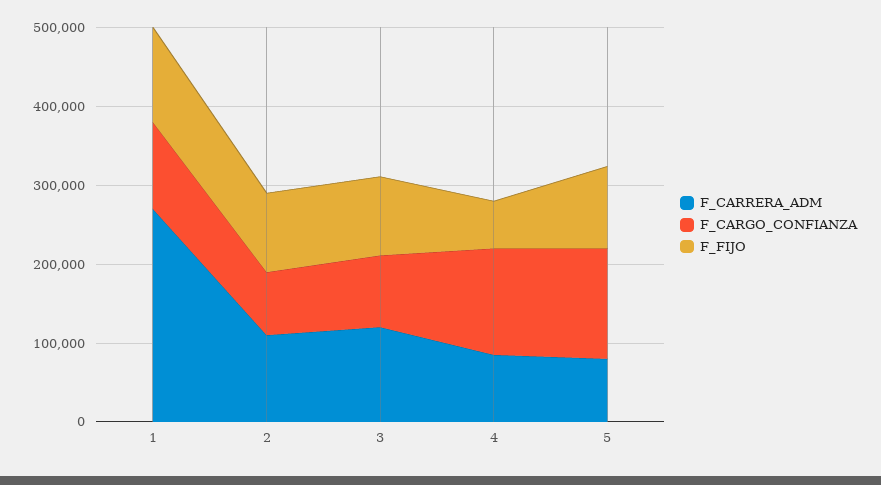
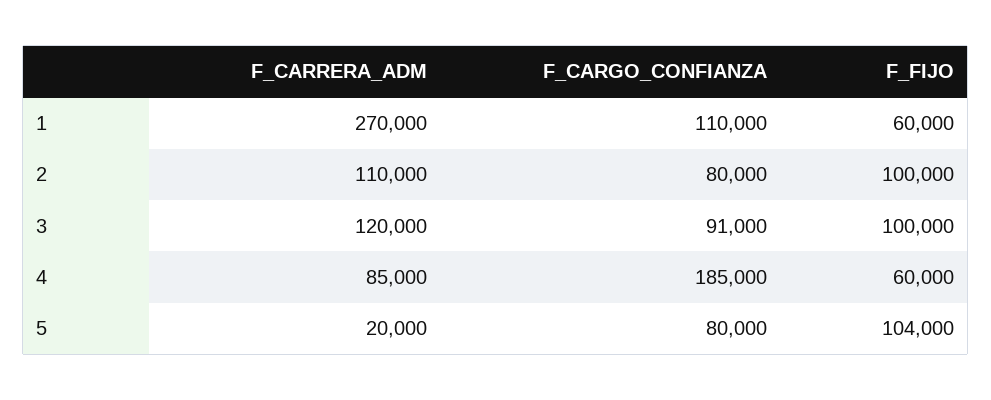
  {
    "F_CARRERA_ADM": {
      "1": 270000,
      "2": 110000,
      "3": 120000,
      "4": 85000,
-     "5": 80000
+     "5": 20000
    },
    "F_CARGO_CONFIANZA": {
      "1": 110000,
      "2": 80000,
      "3": 91000,
-     "4": 140000,
+     "4": 185000,
-     "5": 140000
+     "5": 80000
    },
    "F_FIJO": {
-     "1": 120000,
+     "1": 60000,
      "2": 100000,
      "3": 100000,
      "4": 60000,
      "5": 104000
    }
  }

